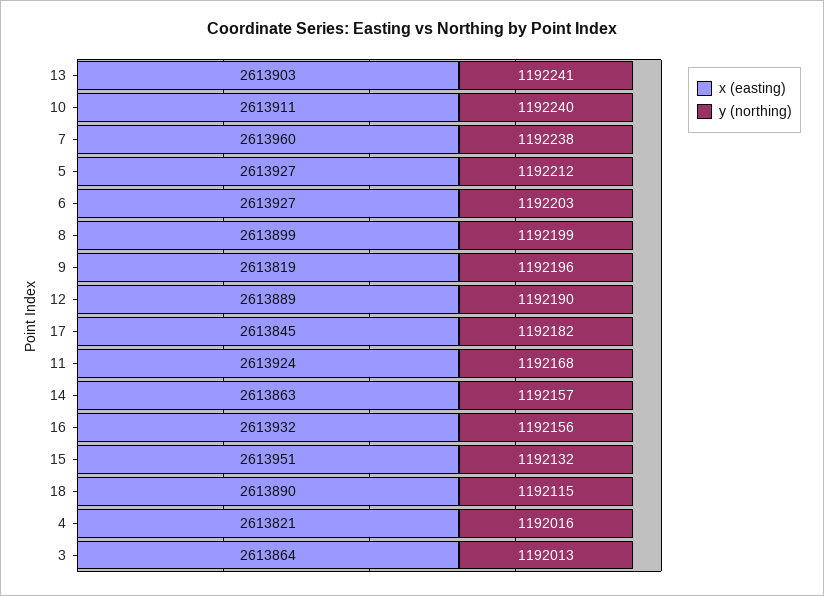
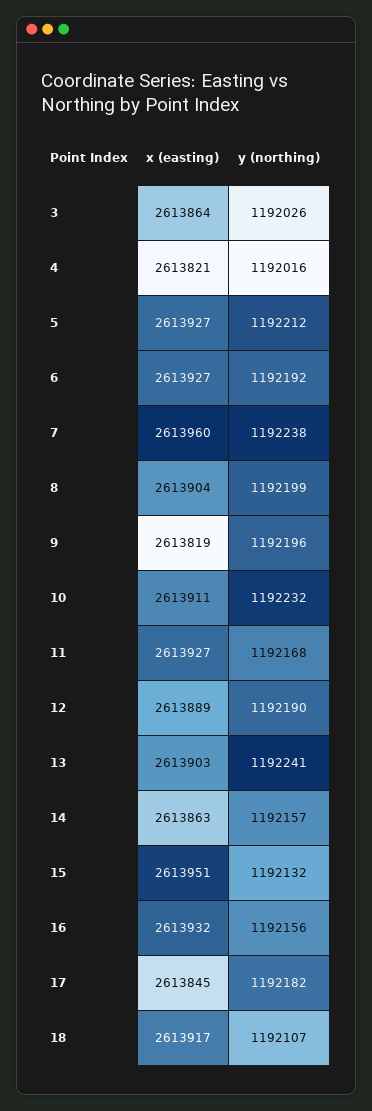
  {
    "x (easting)": {
      "13": 2613903,
      "10": 2613911,
      "7": 2613960,
      "5": 2613927,
      "6": 2613927,
-     "8": 2613899,
+     "8": 2613904,
      "9": 2613819,
      "12": 2613889,
      "17": 2613845,
-     "11": 2613924,
+     "11": 2613927,
      "14": 2613863,
      "16": 2613932,
      "15": 2613951,
-     "18": 2613890,
+     "18": 2613917,
      "4": 2613821,
      "3": 2613864
    },
    "y (northing)": {
      "13": 1192241,
-     "10": 1192240,
+     "10": 1192232,
      "7": 1192238,
      "5": 1192212,
-     "6": 1192203,
+     "6": 1192192,
      "8": 1192199,
      "9": 1192196,
      "12": 1192190,
      "17": 1192182,
      "11": 1192168,
      "14": 1192157,
      "16": 1192156,
      "15": 1192132,
-     "18": 1192115,
+     "18": 1192107,
      "4": 1192016,
-     "3": 1192013
+     "3": 1192026
    }
  }

